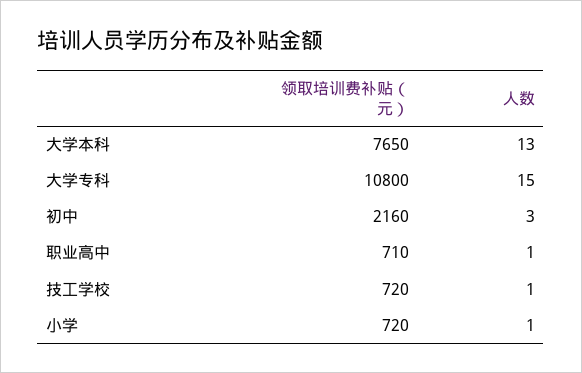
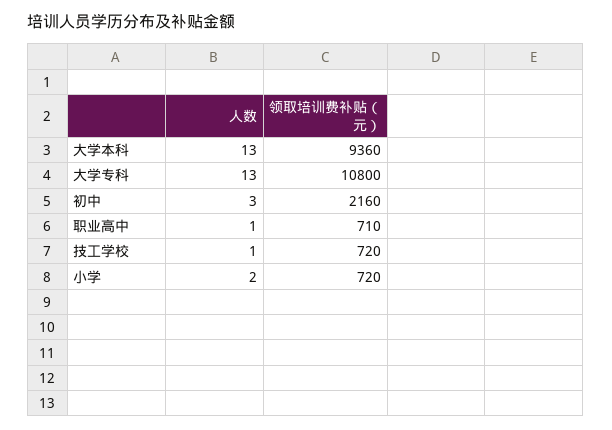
  {
    "领取培训费补贴（元）": {
-     "大学本科": 7650,
+     "大学本科": 9360,
      "大学专科": 10800,
      "初中": 2160,
      "职业高中": 710,
      "技工学校": 720,
      "小学": 720
    },
    "人数": {
      "大学本科": 13,
-     "大学专科": 15,
+     "大学专科": 13,
      "初中": 3,
      "职业高中": 1,
      "技工学校": 1,
-     "小学": 1
+     "小学": 2
    }
  }

